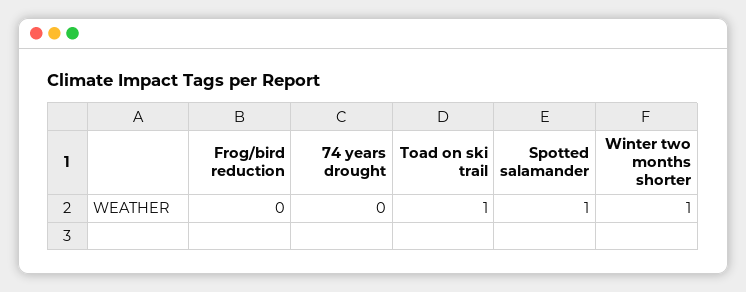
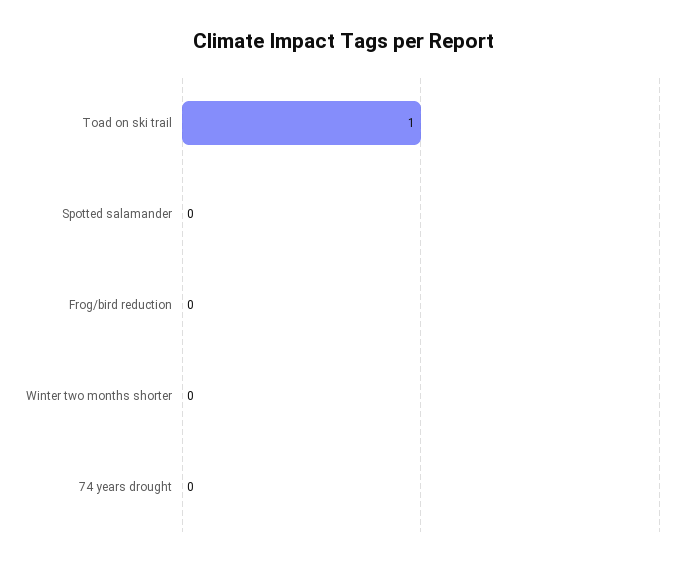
  {
    "Frog/bird reduction": 0,
    "74 years drought": 0,
    "Toad on ski trail": 1,
-   "Spotted salamander": 1,
+   "Spotted salamander": 0,
-   "Winter two months shorter": 1
+   "Winter two months shorter": 0
  }

